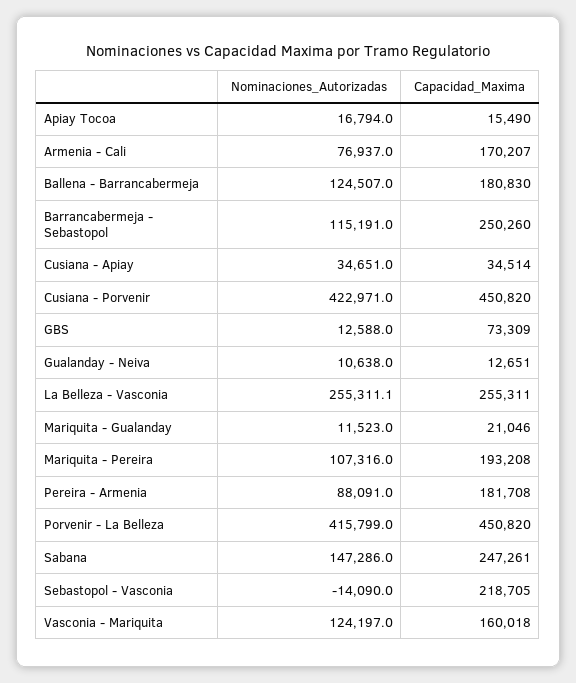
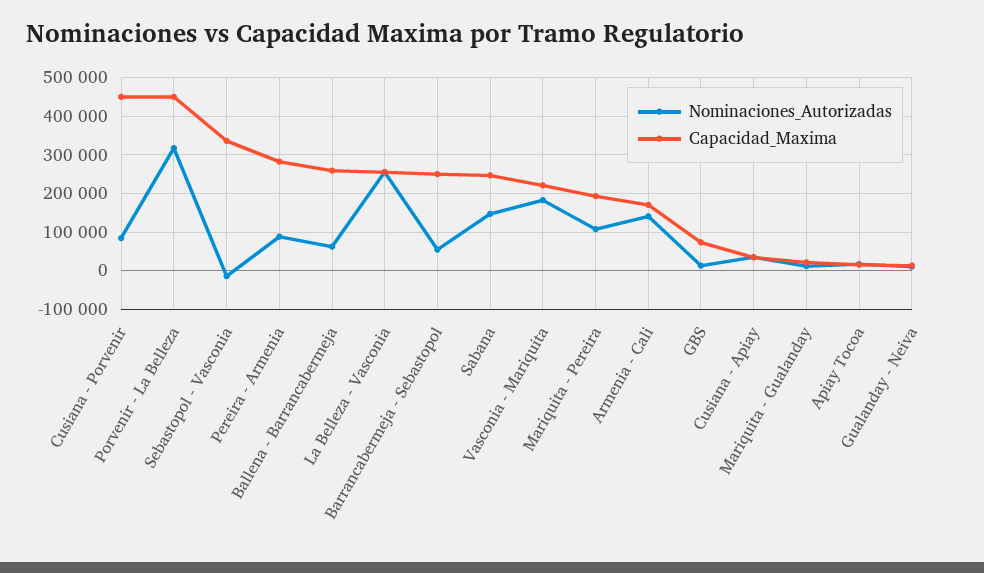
  {
    "Nominaciones_Autorizadas": {
      "Apiay Tocoa": 16794,
-     "Armenia - Cali": 76937,
+     "Armenia - Cali": 140000,
-     "Ballena - Barrancabermeja": 124507,
+     "Ballena - Barrancabermeja": 60000,
-     "Barrancabermeja - Sebastopol": 115191,
+     "Barrancabermeja - Sebastopol": 60000,
      "Cusiana - Apiay": 34651,
-     "Cusiana - Porvenir": 422971,
+     "Cusiana - Porvenir": 80000,
      "GBS": 12588,
      "Gualanday - Neiva": 10638,
      "La Belleza - Vasconia": 255311.1,
      "Mariquita - Gualanday": 11523,
      "Mariquita - Pereira": 107316,
      "Pereira - Armenia": 88091,
-     "Porvenir - La Belleza": 415799,
+     "Porvenir - La Belleza": 320000,
      "Sabana": 147286,
      "Sebastopol - Vasconia": -14090,
-     "Vasconia - Mariquita": 124197
+     "Vasconia - Mariquita": 180000
    },
    "Capacidad_Maxima": {
      "Apiay Tocoa": 15490,
      "Armenia - Cali": 170207,
-     "Ballena - Barrancabermeja": 180830,
+     "Ballena - Barrancabermeja": 260000,
      "Barrancabermeja - Sebastopol": 250260,
      "Cusiana - Apiay": 34514,
      "Cusiana - Porvenir": 450820,
      "GBS": 73309,
      "Gualanday - Neiva": 12651,
      "La Belleza - Vasconia": 255311,
      "Mariquita - Gualanday": 21046,
      "Mariquita - Pereira": 193208,
-     "Pereira - Armenia": 181708,
+     "Pereira - Armenia": 280000,
      "Porvenir - La Belleza": 450820,
      "Sabana": 247261,
-     "Sebastopol - Vasconia": 218705,
+     "Sebastopol - Vasconia": 340000,
-     "Vasconia - Mariquita": 160018
+     "Vasconia - Mariquita": 220000
    }
  }

